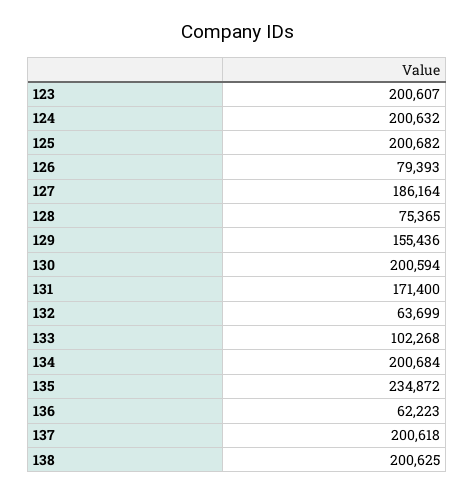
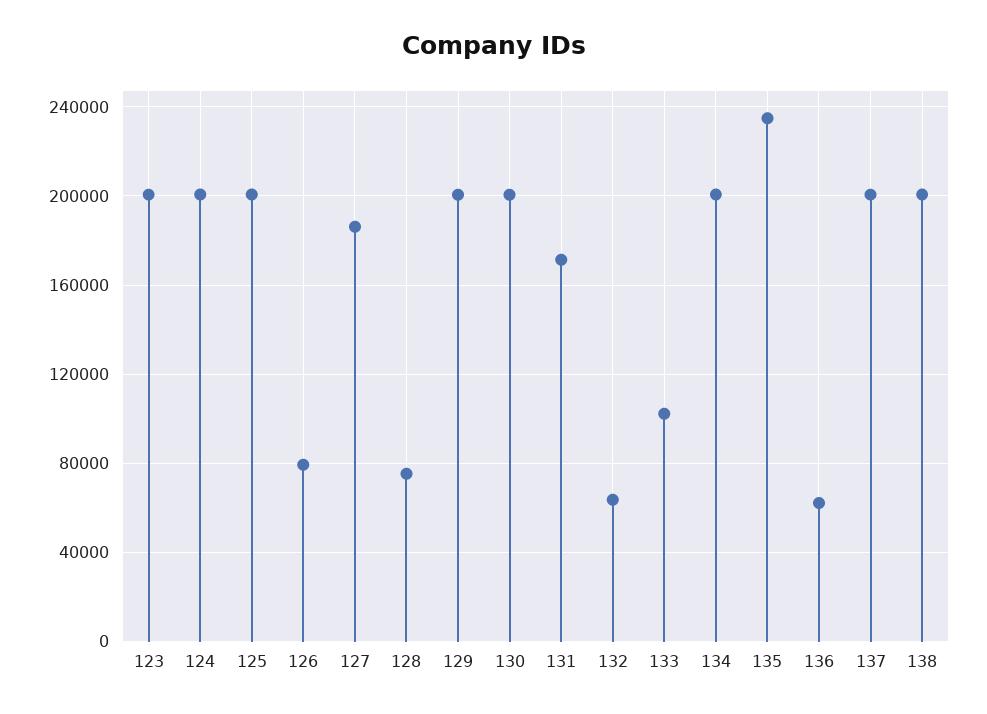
  {
    "123": 200607,
    "124": 200632,
    "125": 200682,
    "126": 79393,
    "127": 186164,
    "128": 75365,
-   "129": 155436,
+   "129": 200000,
    "130": 200594,
    "131": 171400,
    "132": 63699,
    "133": 102268,
    "134": 200684,
    "135": 234872,
    "136": 62223,
    "137": 200618,
    "138": 200625
  }

